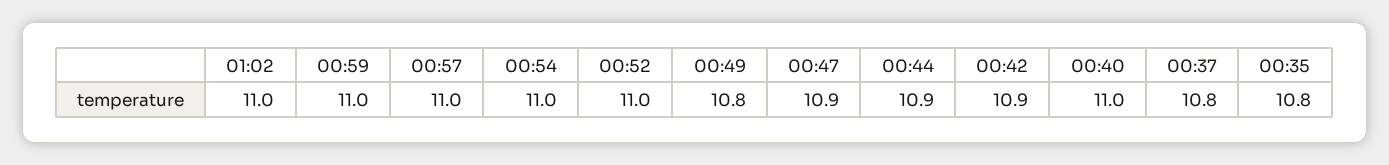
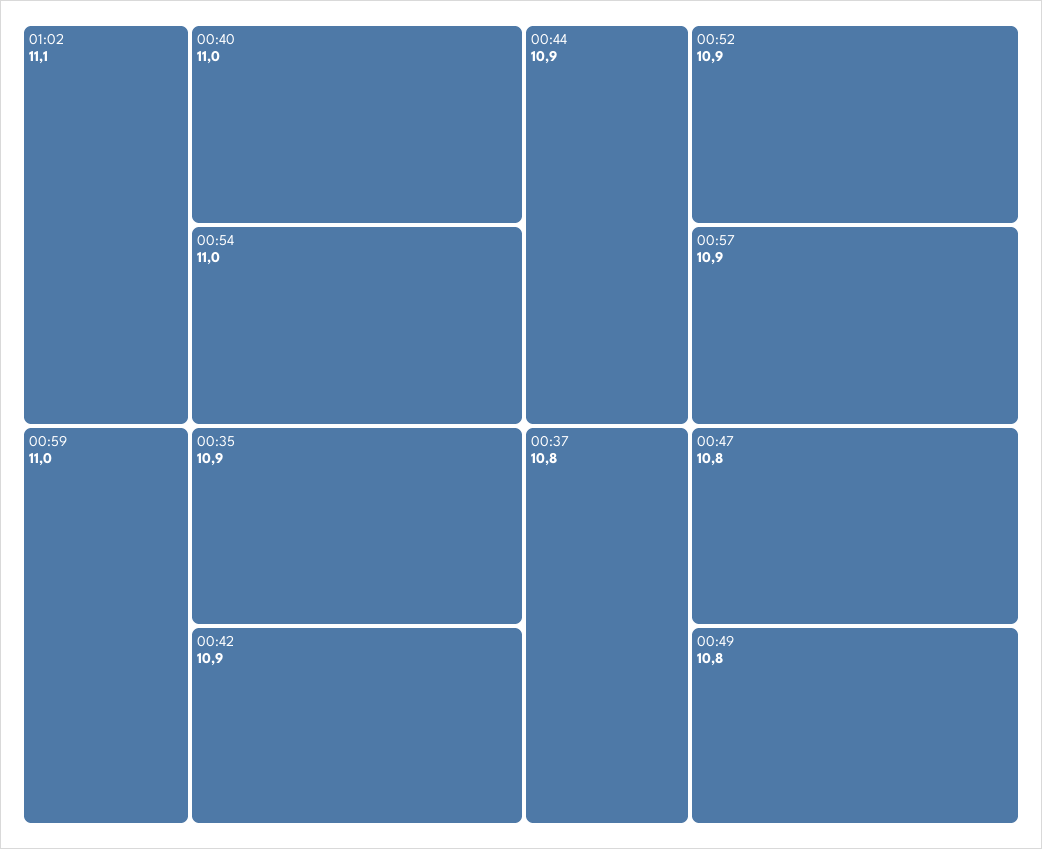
  {
-   "01:02": 11,
+   "01:02": 11.1,
    "00:59": 11,
-   "00:57": 11,
+   "00:57": 10.9,
    "00:54": 11,
-   "00:52": 11,
+   "00:52": 10.9,
    "00:49": 10.8,
-   "00:47": 10.9,
+   "00:47": 10.8,
    "00:44": 10.9,
    "00:42": 10.9,
    "00:40": 11,
    "00:37": 10.8,
-   "00:35": 10.8
+   "00:35": 10.9
  }

